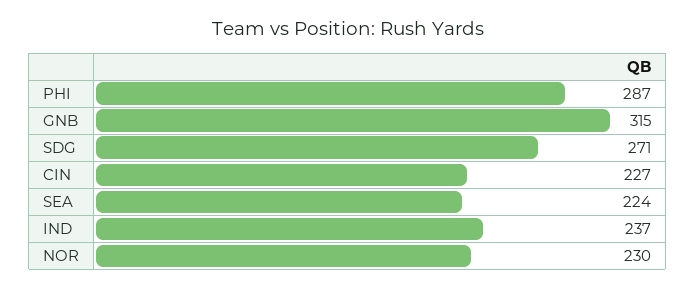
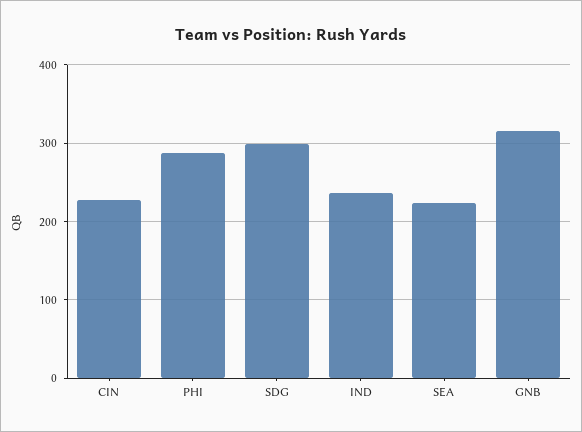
  {
    "PHI": 287,
    "GNB": 315,
-   "SDG": 271,
+   "SDG": 300,
    "CIN": 227,
    "SEA": 224,
-   "IND": 237,
+   "IND": 237
-   "NOR": 230
  }

